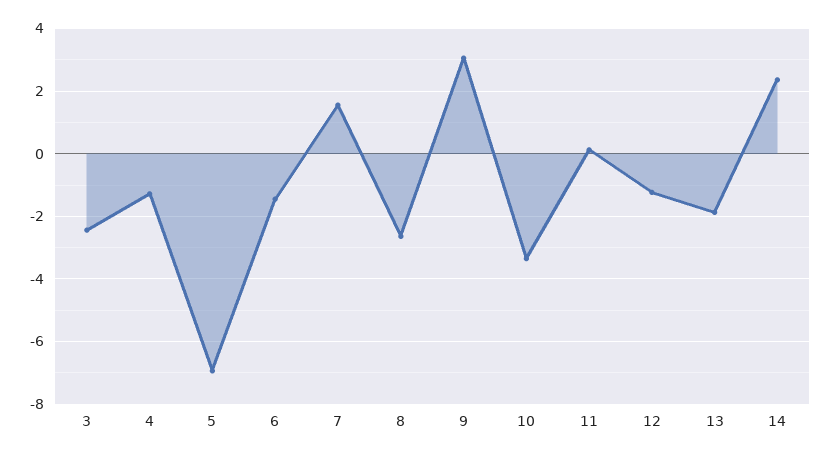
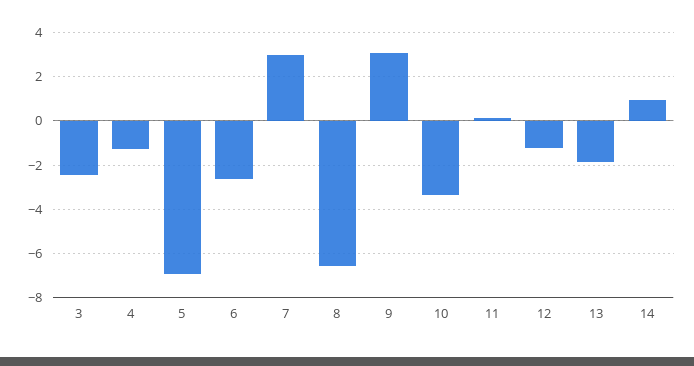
  {
    "3": -2.4,
    "4": -1.2,
    "5": -7,
-   "6": -1.4,
+   "6": -2.5,
-   "7": 1.6,
+   "7": 3,
-   "8": -2.6,
+   "8": -6.5,
    "9": 3,
    "10": -3.4,
    "11": 0.2,
    "12": -1.2,
    "13": -1.8,
-   "14": 2.4
+   "14": 1
  }

